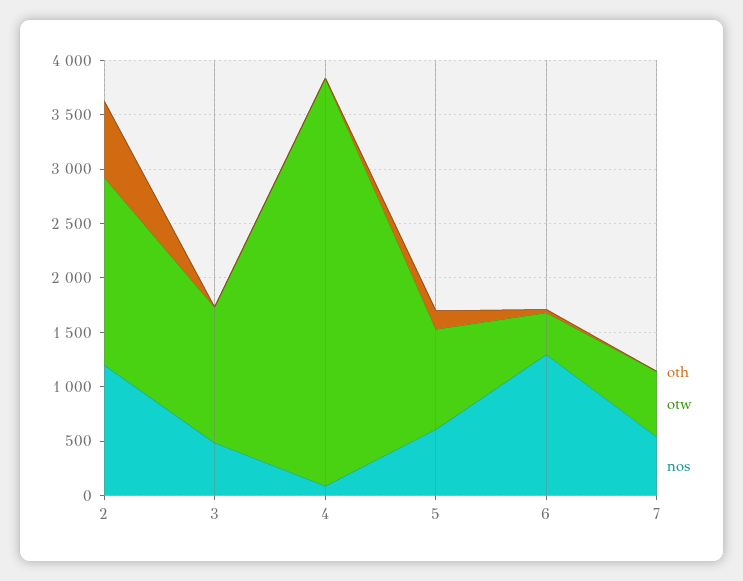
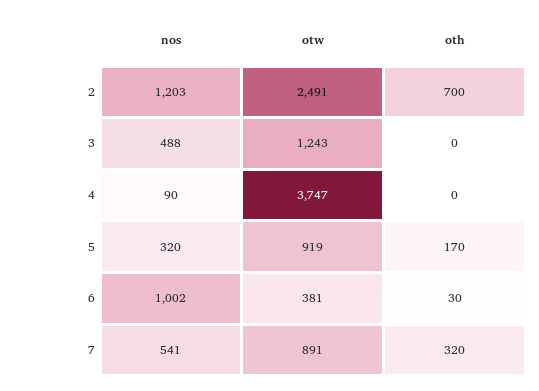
  {
    "oth": {
      "2": 700,
      "3": 0,
      "4": 0,
      "5": 170,
      "6": 30,
-     "7": 0
+     "7": 320
    },
    "otw": {
-     "2": 1700,
+     "2": 2491,
      "3": 1243,
      "4": 3747,
      "5": 919,
      "6": 381,
-     "7": 600
+     "7": 891
    },
    "nos": {
      "2": 1203,
      "3": 488,
      "4": 90,
-     "5": 600,
+     "5": 320,
-     "6": 1300,
+     "6": 1002,
      "7": 541
    }
  }

